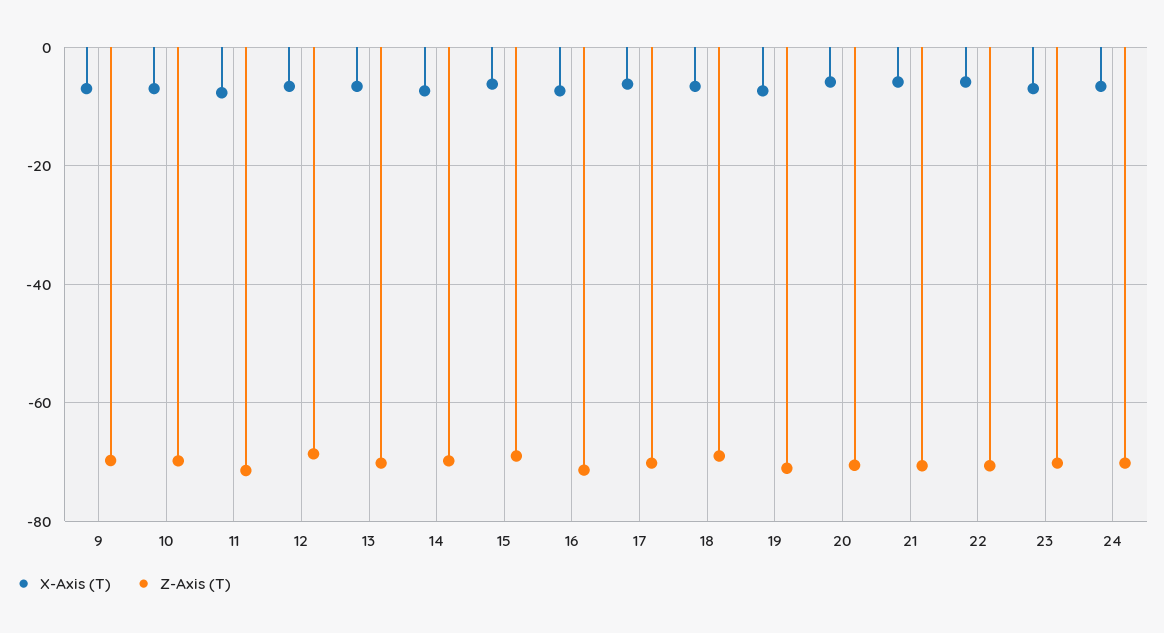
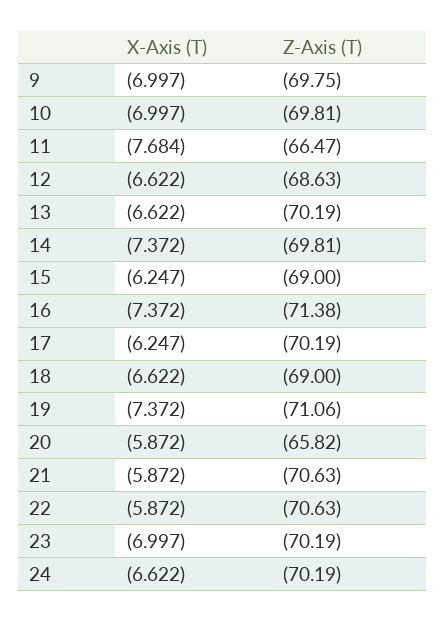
  {
    "X-Axis (T)": {
      "9": -6.997,
      "10": -6.997,
      "11": -7.684,
      "12": -6.622,
      "13": -6.622,
      "14": -7.372,
      "15": -6.247,
      "16": -7.372,
      "17": -6.247,
      "18": -6.622,
      "19": -7.372,
      "20": -5.872,
      "21": -5.872,
      "22": -5.872,
      "23": -6.997,
      "24": -6.622
    },
    "Z-Axis (T)": {
      "9": -69.75,
      "10": -69.81,
-     "11": -72,
+     "11": -66.47,
      "12": -68.63,
      "13": -70.19,
      "14": -69.81,
      "15": -69,
      "16": -71.38,
      "17": -70.19,
      "18": -69,
      "19": -71.06,
-     "20": -70,
+     "20": -65.82,
      "21": -70.63,
      "22": -70.63,
      "23": -70.19,
      "24": -70.19
    }
  }

